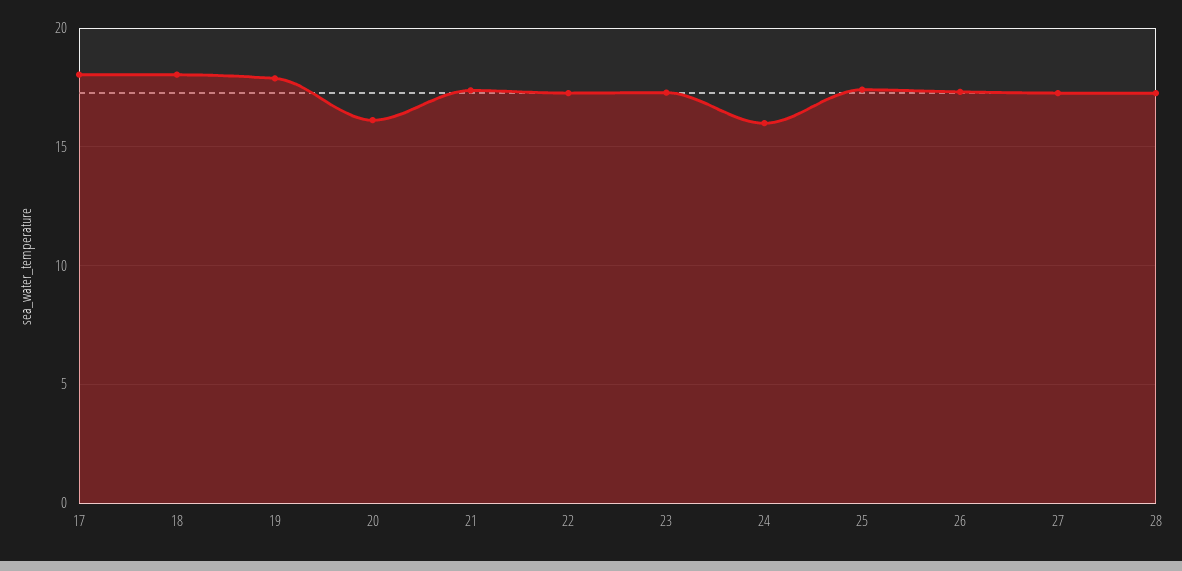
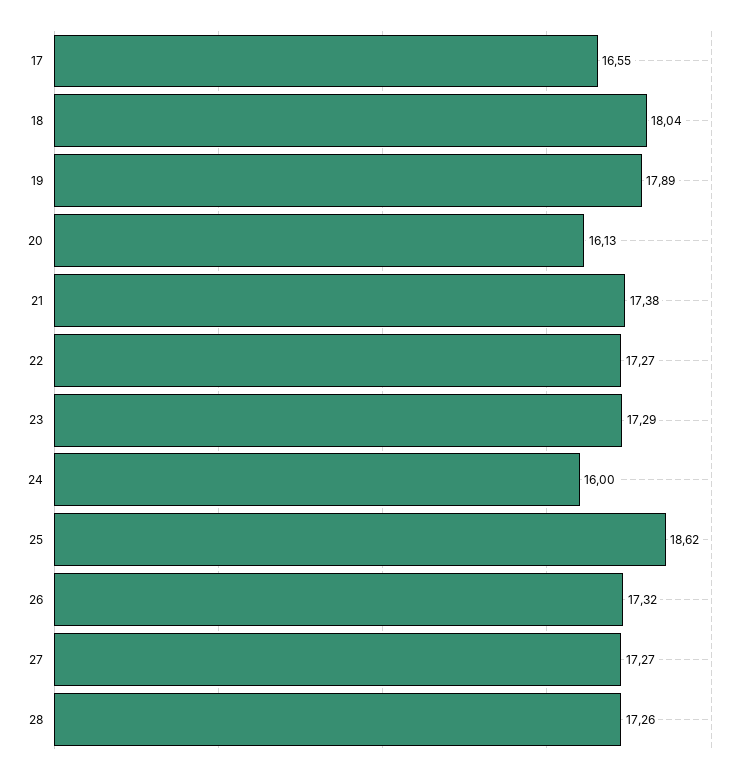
  {
-   "17": 18,
+   "17": 16.55,
    "18": 18.04,
    "19": 17.89,
    "20": 16.13,
    "21": 17.38,
    "22": 17.27,
    "23": 17.29,
    "24": 16,
-   "25": 17.5,
+   "25": 18.62,
    "26": 17.32,
    "27": 17.27,
    "28": 17.26
  }

